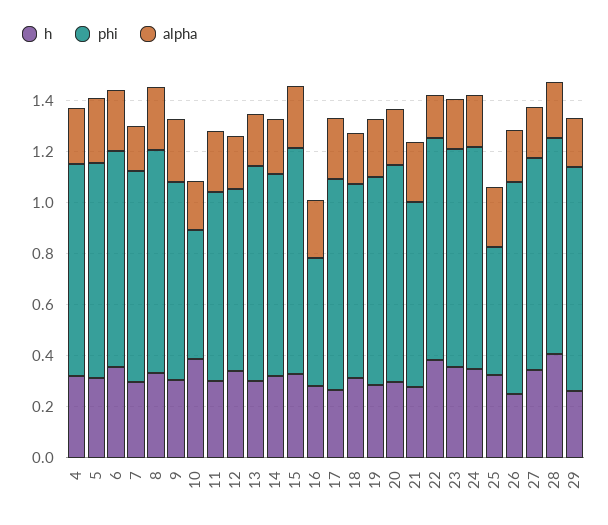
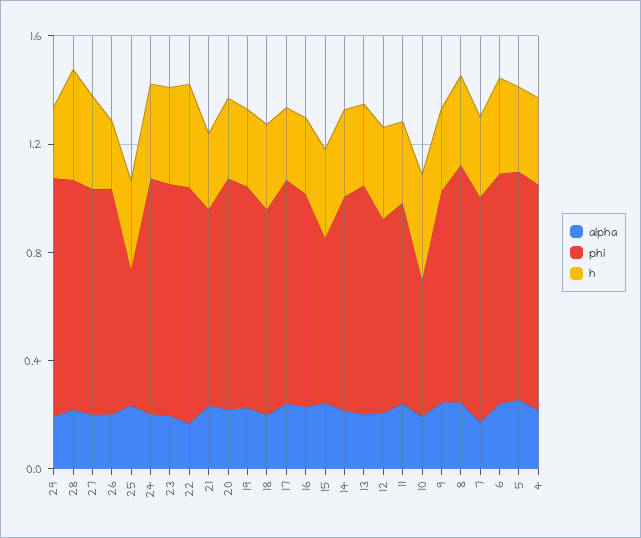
  {
    "h": {
      "4": 0.3,
      "5": 0.3,
      "6": 0.35,
      "7": 0.3,
      "8": 0.35,
      "9": 0.3,
      "10": 0.4,
      "11": 0.3,
      "12": 0.35,
      "13": 0.3,
      "14": 0.3,
      "15": 0.35,
      "16": 0.3,
      "17": 0.25,
      "18": 0.3,
      "19": 0.3,
      "20": 0.3,
      "21": 0.3,
      "22": 0.4,
      "23": 0.35,
      "24": 0.35,
      "25": 0.35,
      "26": 0.25,
      "27": 0.35,
      "28": 0.4,
      "29": 0.25
    },
    "phi": {
      "4": 0.85,
      "5": 0.85,
      "6": 0.85,
      "7": 0.85,
      "8": 0.9,
      "9": 0.8,
      "10": 0.5,
      "11": 0.75,
      "12": 0.7,
      "13": 0.85,
      "14": 0.8,
-     "15": 0.9,
+     "15": 0.6,
-     "16": 0.5,
+     "16": 0.8,
      "17": 0.85,
      "18": 0.75,
      "19": 0.8,
      "20": 0.85,
      "21": 0.75,
      "22": 0.85,
      "23": 0.85,
      "24": 0.85,
      "25": 0.5,
      "26": 0.85,
      "27": 0.85,
      "28": 0.85,
      "29": 0.9
    },
    "alpha": {
      "4": 0.2,
      "5": 0.25,
      "6": 0.25,
      "7": 0.15,
      "8": 0.25,
      "9": 0.25,
      "10": 0.2,
      "11": 0.25,
      "12": 0.2,
      "13": 0.2,
      "14": 0.2,
      "15": 0.25,
      "16": 0.25,
      "17": 0.25,
      "18": 0.2,
      "19": 0.25,
      "20": 0.2,
      "21": 0.25,
      "22": 0.15,
      "23": 0.2,
      "24": 0.2,
      "25": 0.25,
      "26": 0.2,
      "27": 0.2,
      "28": 0.2,
      "29": 0.2
    }
  }

